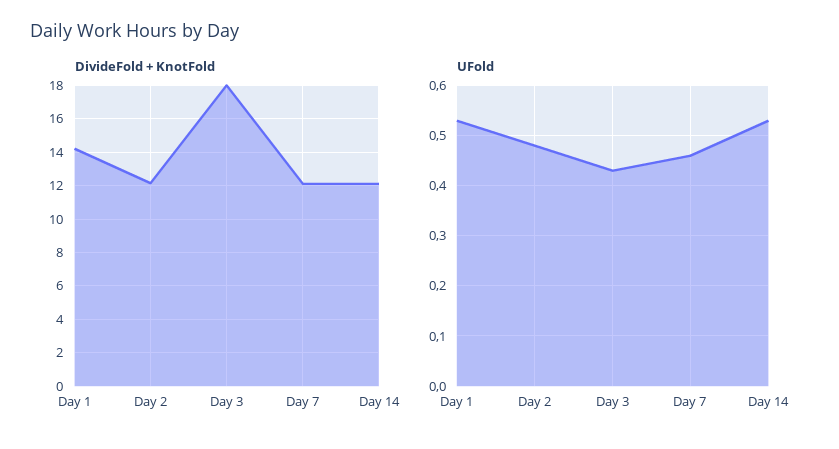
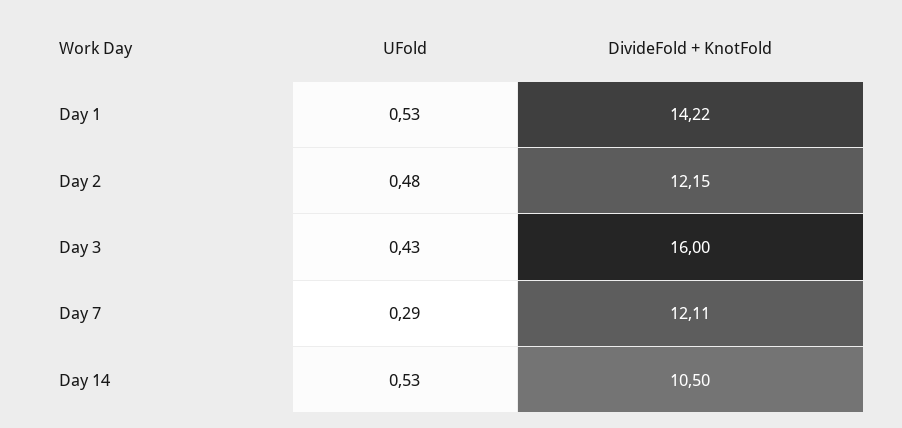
  {
    "DivideFold + KnotFold": {
      "Day 1": 14.22,
      "Day 2": 12.15,
-     "Day 3": 18,
+     "Day 3": 16,
      "Day 7": 12.11,
-     "Day 14": 12
+     "Day 14": 10.5
    },
    "UFold": {
      "Day 1": 0.53,
      "Day 2": 0.48,
      "Day 3": 0.43,
-     "Day 7": 0.45,
+     "Day 7": 0.29,
      "Day 14": 0.53
    }
  }

